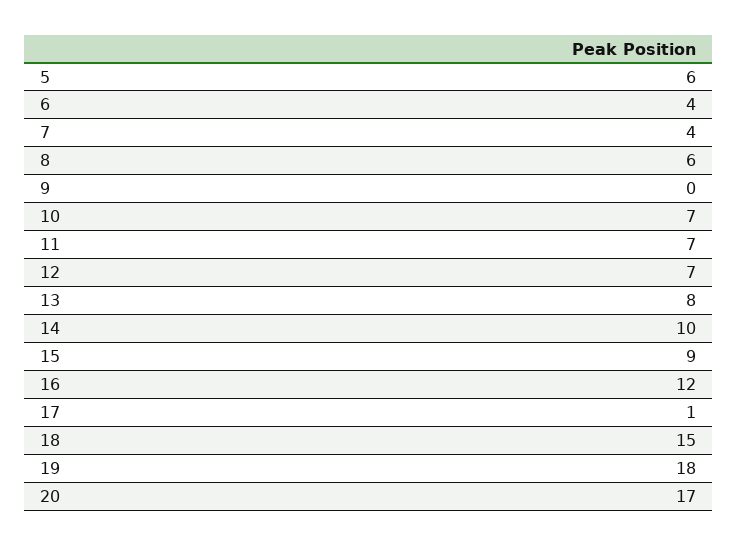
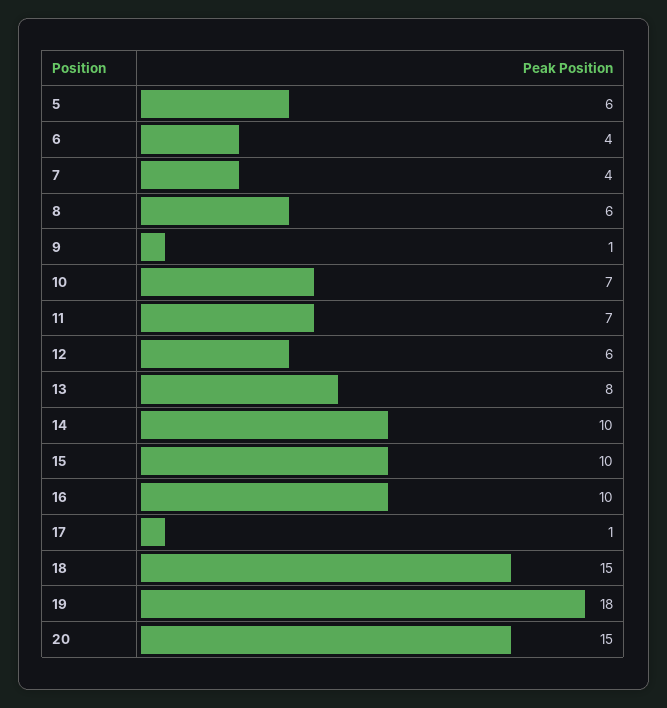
  {
    "5": 6,
    "6": 4,
    "7": 4,
    "8": 6,
-   "9": 0,
+   "9": 1,
    "10": 7,
    "11": 7,
-   "12": 7,
+   "12": 6,
    "13": 8,
    "14": 10,
-   "15": 9,
+   "15": 10,
-   "16": 12,
+   "16": 10,
    "17": 1,
    "18": 15,
    "19": 18,
-   "20": 17
+   "20": 15
  }

